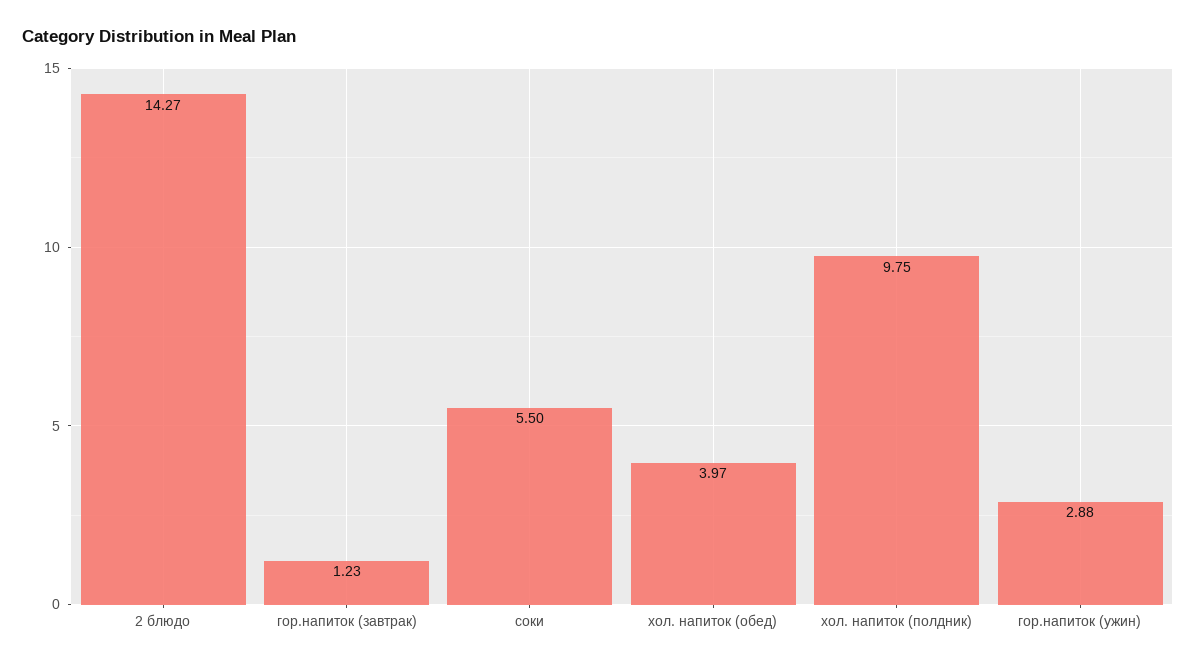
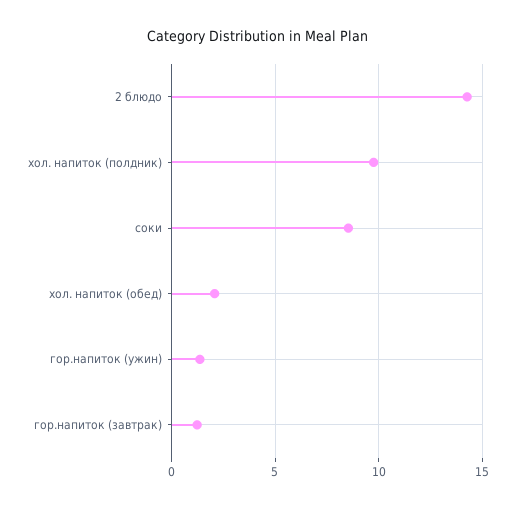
  {
    "2 блюдо": 14.27,
    "гор.напиток (завтрак)": 1.23,
-   "соки": 5.5,
+   "соки": 8.5,
-   "хол. напиток (обед)": 3.97,
+   "хол. напиток (обед)": 2,
    "хол. напиток (полдник)": 9.75,
-   "гор.напиток (ужин)": 2.88
+   "гор.напиток (ужин)": 1.5
  }

